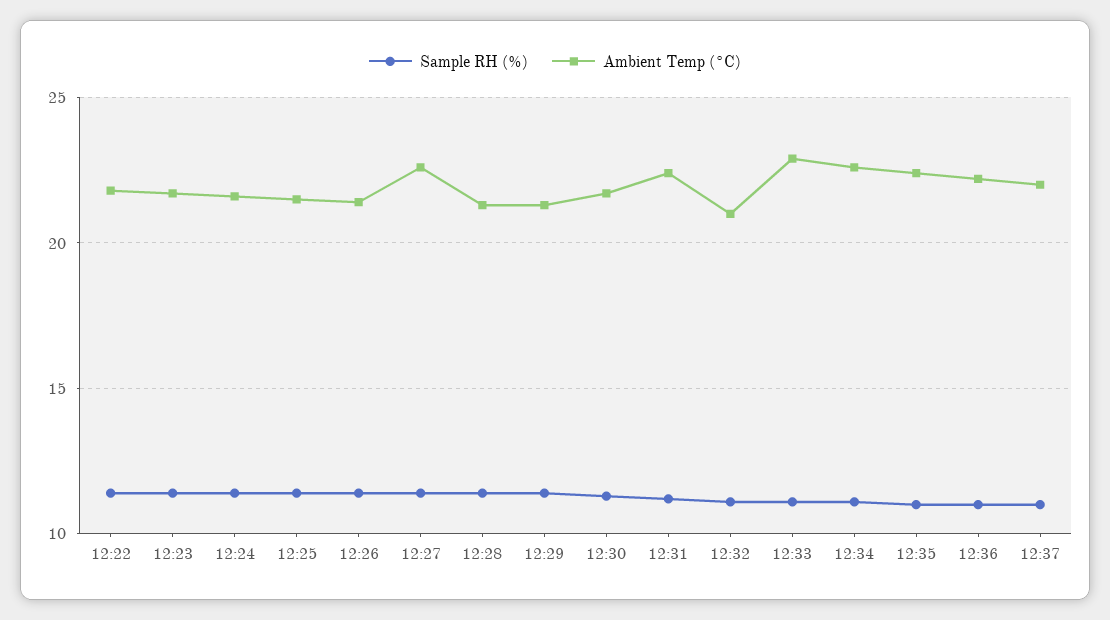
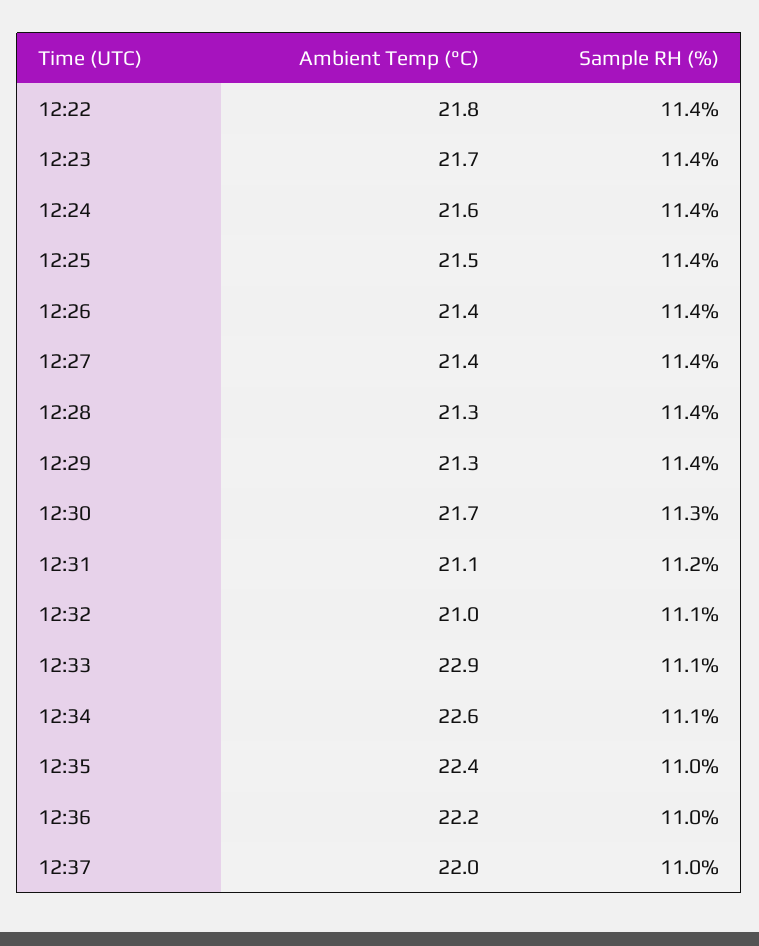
  {
    "Sample RH (%)": {
      "12:22": 11.4,
      "12:23": 11.4,
      "12:24": 11.4,
      "12:25": 11.4,
      "12:26": 11.4,
      "12:27": 11.4,
      "12:28": 11.4,
      "12:29": 11.4,
      "12:30": 11.3,
      "12:31": 11.2,
      "12:32": 11.1,
      "12:33": 11.1,
      "12:34": 11.1,
      "12:35": 11,
      "12:36": 11,
      "12:37": 11
    },
    "Ambient Temp (°C)": {
      "12:22": 21.8,
      "12:23": 21.7,
      "12:24": 21.6,
      "12:25": 21.5,
      "12:26": 21.4,
-     "12:27": 22.5,
+     "12:27": 21.4,
      "12:28": 21.3,
      "12:29": 21.3,
      "12:30": 21.7,
-     "12:31": 22.5,
+     "12:31": 21.1,
      "12:32": 21,
      "12:33": 22.9,
      "12:34": 22.6,
      "12:35": 22.4,
      "12:36": 22.2,
      "12:37": 22
    }
  }

